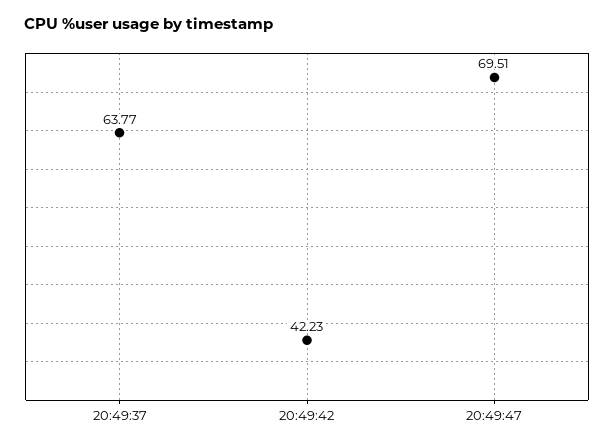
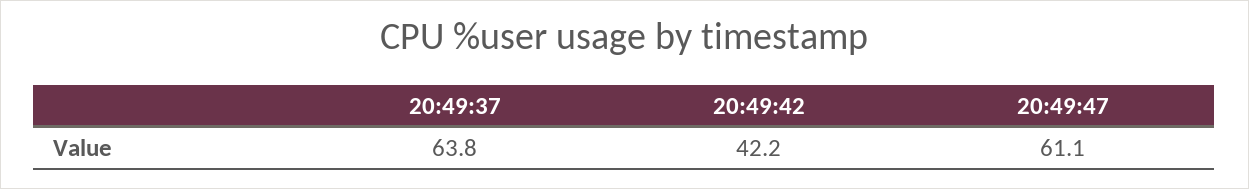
  {
    "20:49:37": 63.77,
    "20:49:42": 42.23,
-   "20:49:47": 69.51
+   "20:49:47": 61.1
  }

